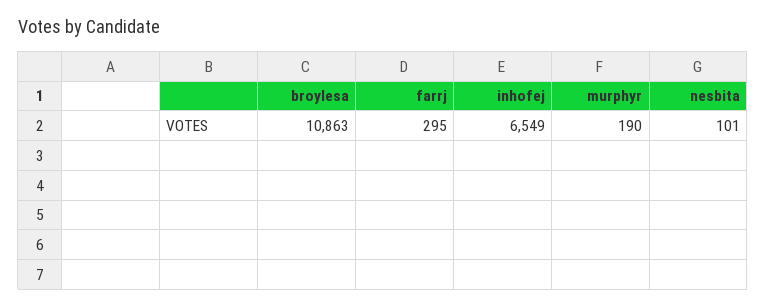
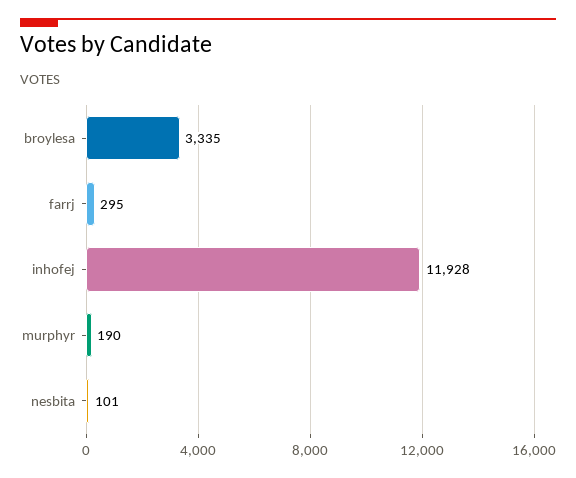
  {
-   "broylesa": 10863,
+   "broylesa": 3335,
    "farrj": 295,
-   "inhofej": 6549,
+   "inhofej": 11928,
    "murphyr": 190,
    "nesbita": 101
  }

